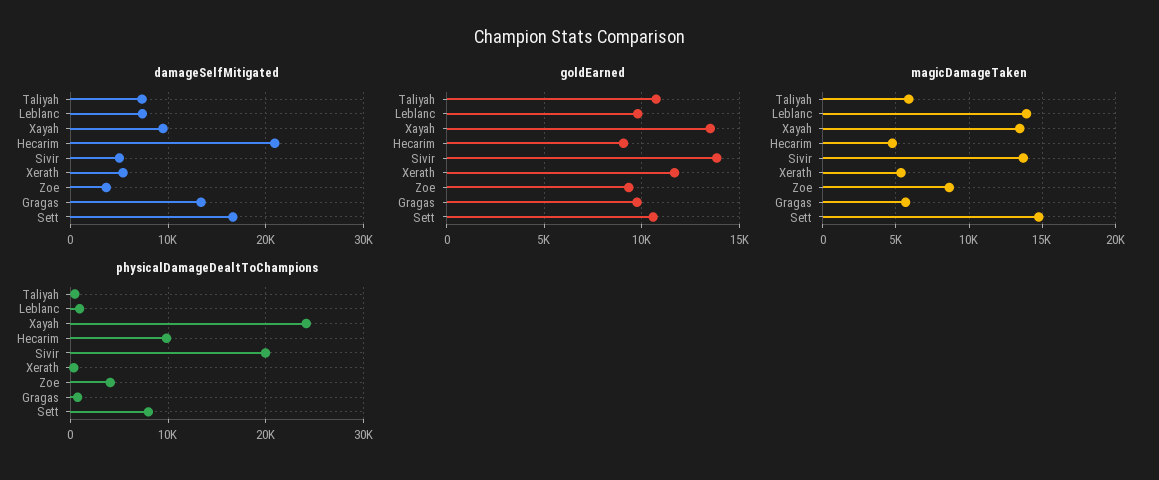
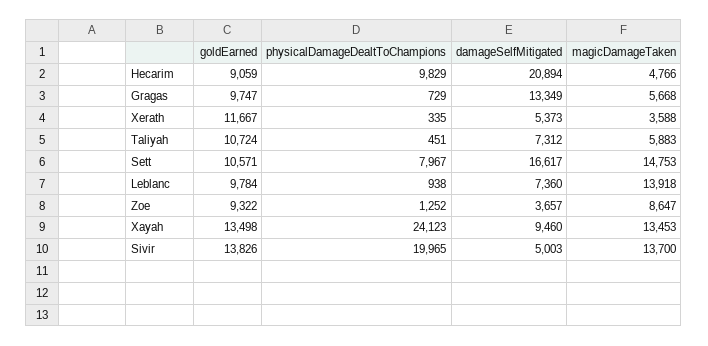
  {
    "damageSelfMitigated": {
      "Taliyah": 7312,
      "Leblanc": 7360,
      "Xayah": 9460,
      "Hecarim": 20894,
      "Sivir": 5003,
      "Xerath": 5373,
      "Zoe": 3657,
      "Gragas": 13349,
      "Sett": 16617
    },
    "goldEarned": {
      "Taliyah": 10724,
      "Leblanc": 9784,
      "Xayah": 13498,
      "Hecarim": 9059,
      "Sivir": 13826,
      "Xerath": 11667,
      "Zoe": 9322,
      "Gragas": 9747,
      "Sett": 10571
    },
    "magicDamageTaken": {
      "Taliyah": 5883,
      "Leblanc": 13918,
      "Xayah": 13453,
      "Hecarim": 4766,
      "Sivir": 13700,
-     "Xerath": 5500,
+     "Xerath": 3588,
      "Zoe": 8647,
      "Gragas": 5668,
      "Sett": 14753
    },
    "physicalDamageDealtToChampions": {
      "Taliyah": 451,
      "Leblanc": 938,
      "Xayah": 24123,
      "Hecarim": 9829,
      "Sivir": 19965,
      "Xerath": 335,
-     "Zoe": 4000,
+     "Zoe": 1252,
      "Gragas": 729,
      "Sett": 7967
    }
  }

